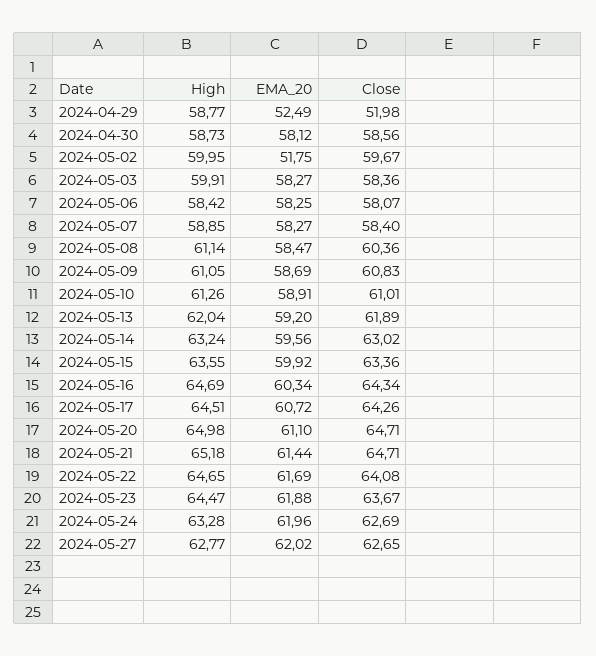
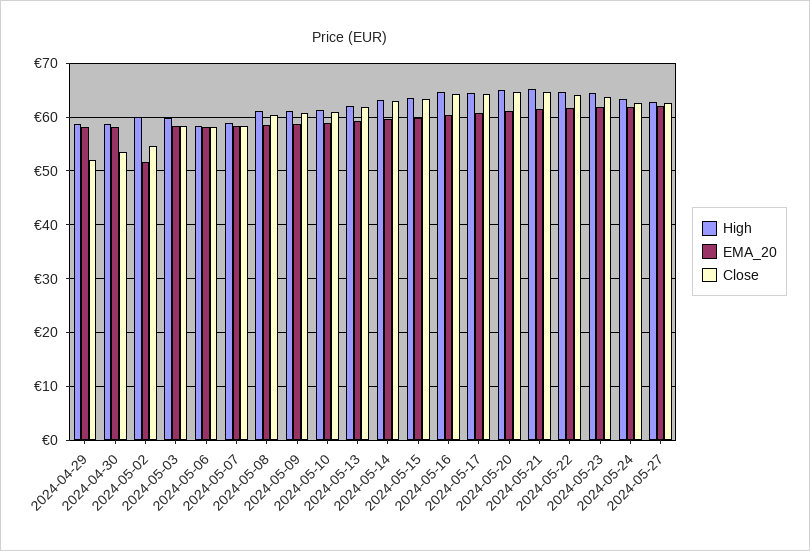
  {
    "High": {
      "2024-04-29": 58.77,
      "2024-04-30": 58.73,
      "2024-05-02": 59.95,
      "2024-05-03": 59.91,
      "2024-05-06": 58.42,
      "2024-05-07": 58.85,
      "2024-05-08": 61.14,
      "2024-05-09": 61.05,
      "2024-05-10": 61.26,
      "2024-05-13": 62.04,
      "2024-05-14": 63.24,
      "2024-05-15": 63.55,
      "2024-05-16": 64.69,
      "2024-05-17": 64.51,
      "2024-05-20": 64.98,
      "2024-05-21": 65.18,
      "2024-05-22": 64.65,
      "2024-05-23": 64.47,
      "2024-05-24": 63.28,
      "2024-05-27": 62.77
    },
    "EMA_20": {
-     "2024-04-29": 52.49,
+     "2024-04-29": 58,
      "2024-04-30": 58.12,
      "2024-05-02": 51.75,
      "2024-05-03": 58.27,
      "2024-05-06": 58.25,
      "2024-05-07": 58.27,
      "2024-05-08": 58.47,
      "2024-05-09": 58.69,
      "2024-05-10": 58.91,
      "2024-05-13": 59.2,
      "2024-05-14": 59.56,
      "2024-05-15": 59.92,
      "2024-05-16": 60.34,
      "2024-05-17": 60.72,
      "2024-05-20": 61.1,
      "2024-05-21": 61.44,
      "2024-05-22": 61.69,
      "2024-05-23": 61.88,
      "2024-05-24": 61.96,
      "2024-05-27": 62.02
    },
    "Close": {
      "2024-04-29": 51.98,
-     "2024-04-30": 58.56,
+     "2024-04-30": 54,
-     "2024-05-02": 59.67,
+     "2024-05-02": 54,
      "2024-05-03": 58.36,
      "2024-05-06": 58.07,
      "2024-05-07": 58.4,
      "2024-05-08": 60.36,
      "2024-05-09": 60.83,
      "2024-05-10": 61.01,
      "2024-05-13": 61.89,
      "2024-05-14": 63.02,
      "2024-05-15": 63.36,
      "2024-05-16": 64.34,
      "2024-05-17": 64.26,
      "2024-05-20": 64.71,
      "2024-05-21": 64.71,
      "2024-05-22": 64.08,
      "2024-05-23": 63.67,
      "2024-05-24": 62.69,
      "2024-05-27": 62.65
    }
  }

